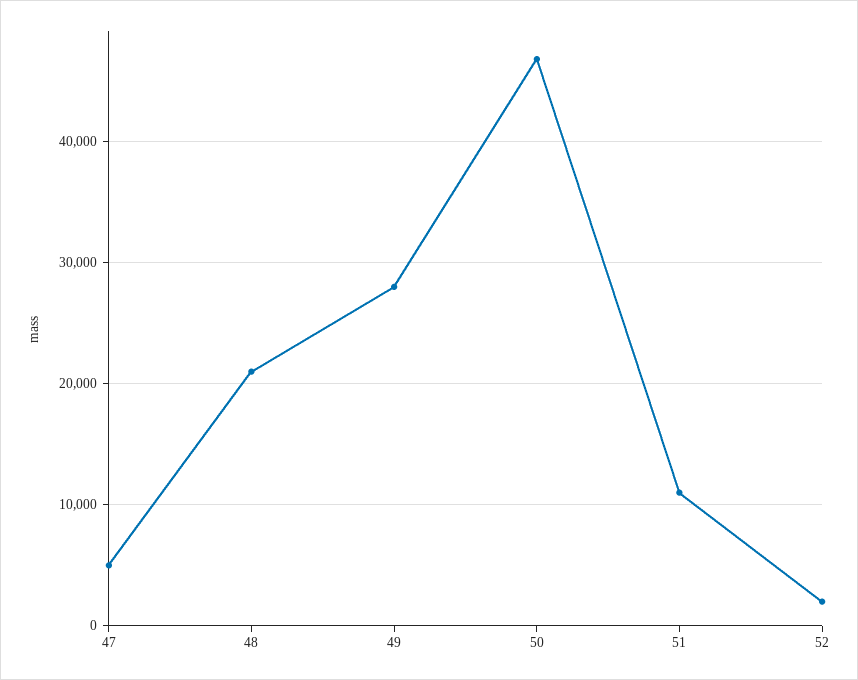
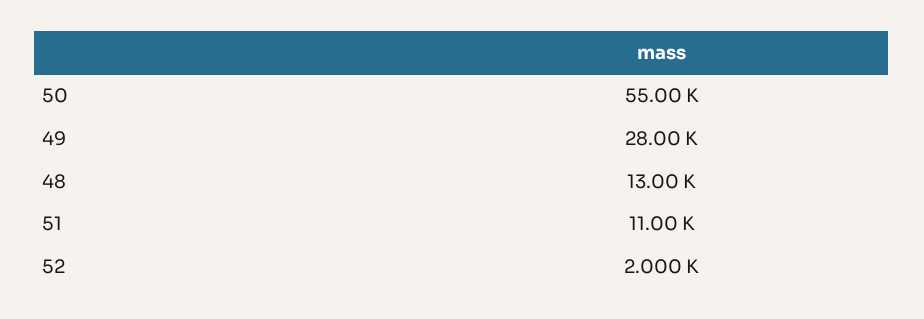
  {
-   "47": 5000,
-   "48": 21000,
+   "48": 13000,
    "49": 28000,
-   "50": 47000,
+   "50": 55000,
    "51": 11000,
    "52": 2000
  }

